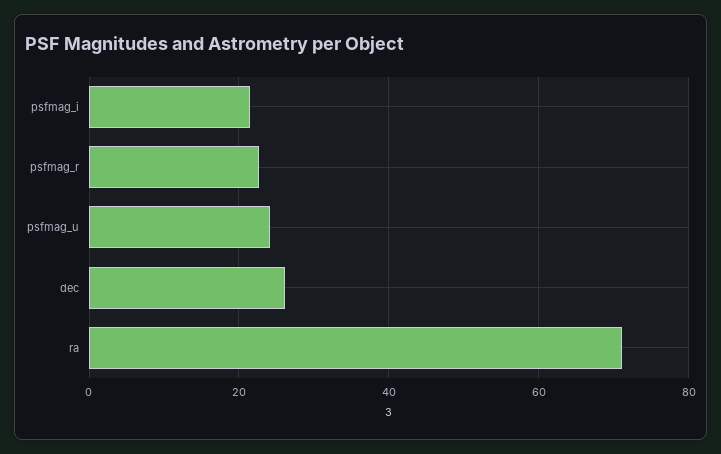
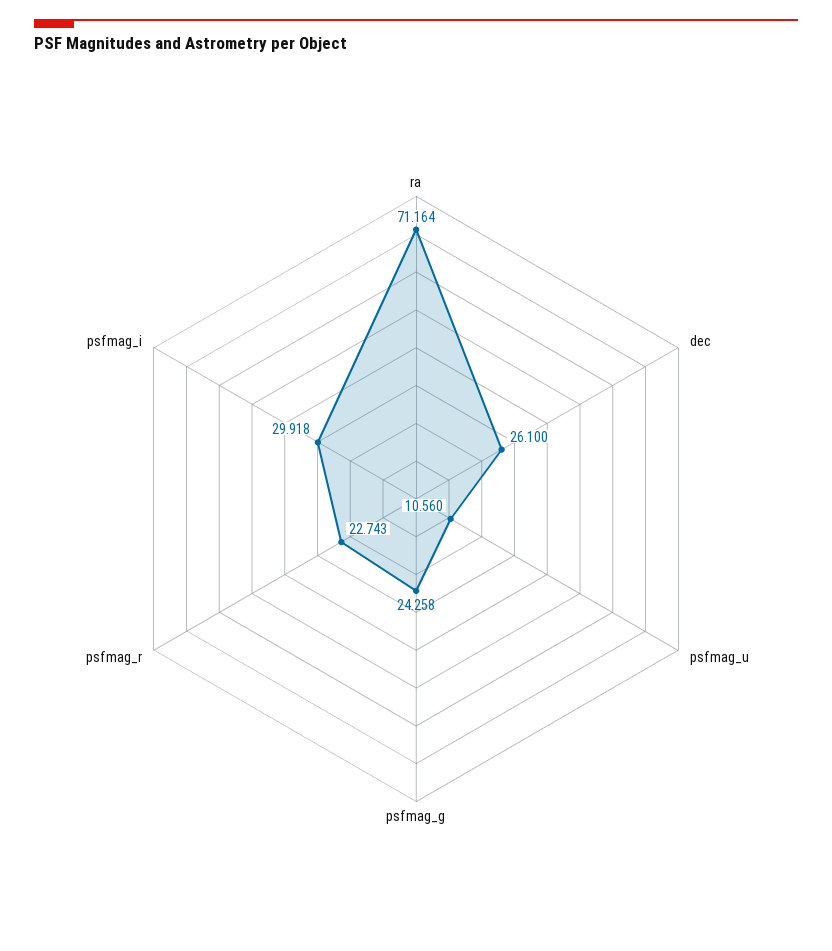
  {
-   "psfmag_i": 22,
+   "psfmag_i": 29.918,
    "psfmag_r": 22.743,
-   "psfmag_u": 24,
+   "psfmag_u": 10.56,
    "dec": 26.1,
-   "ra": 71.164
+   "ra": 71.164,
+   "psfmag_g": 24.258
  }

